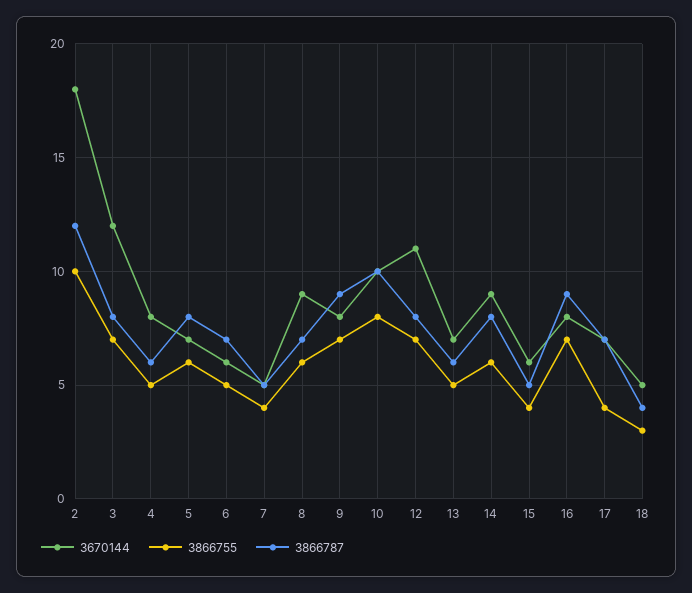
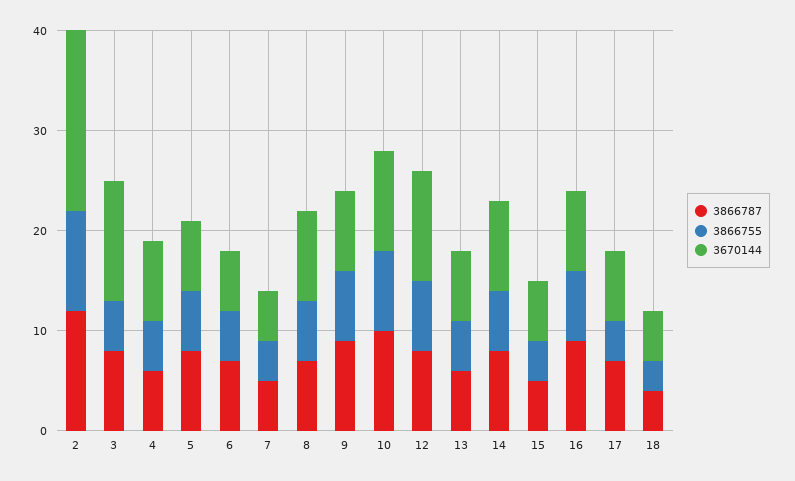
  {
    "3670144": {
      "2": 18,
      "3": 12,
      "4": 8,
      "5": 7,
      "6": 6,
      "7": 5,
      "8": 9,
      "9": 8,
      "10": 10,
      "12": 11,
      "13": 7,
      "14": 9,
      "15": 6,
      "16": 8,
      "17": 7,
      "18": 5
    },
    "3866755": {
      "2": 10,
-     "3": 7,
+     "3": 5,
      "4": 5,
      "5": 6,
      "6": 5,
      "7": 4,
      "8": 6,
      "9": 7,
      "10": 8,
      "12": 7,
      "13": 5,
      "14": 6,
      "15": 4,
      "16": 7,
      "17": 4,
      "18": 3
    },
    "3866787": {
      "2": 12,
      "3": 8,
      "4": 6,
      "5": 8,
      "6": 7,
      "7": 5,
      "8": 7,
      "9": 9,
      "10": 10,
      "12": 8,
      "13": 6,
      "14": 8,
      "15": 5,
      "16": 9,
      "17": 7,
      "18": 4
    }
  }

